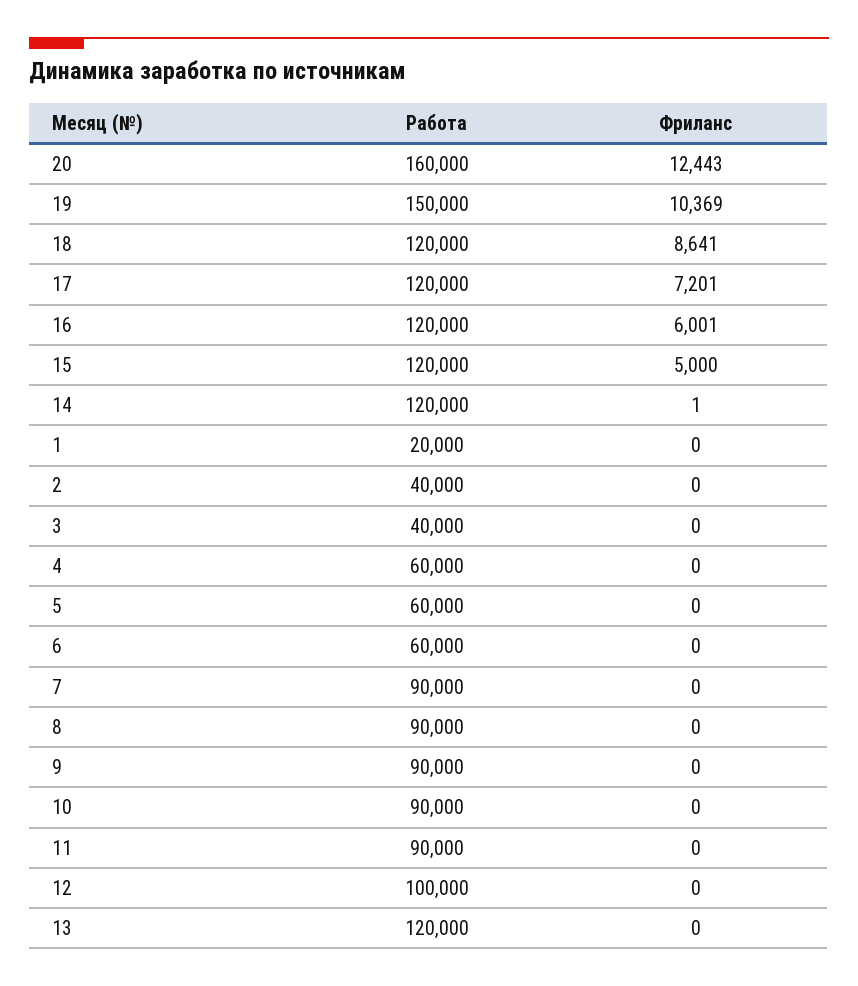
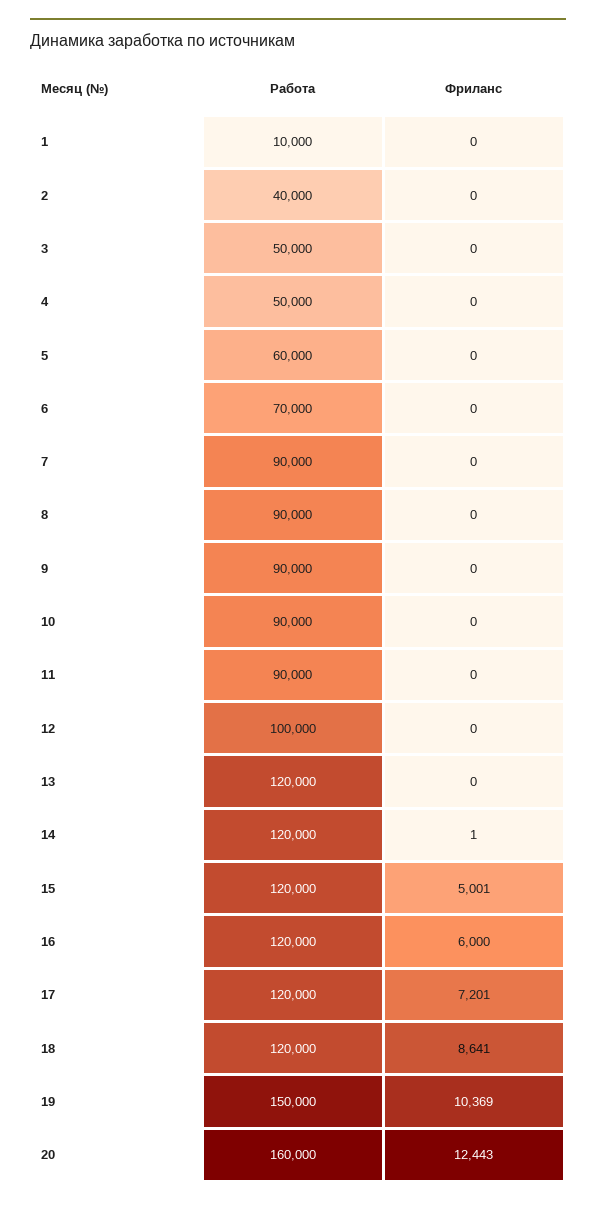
  {
    "Работа": {
      "20": 160000,
      "19": 150000,
      "18": 120000,
      "17": 120000,
      "16": 120000,
      "15": 120000,
      "14": 120000,
-     "1": 20000,
+     "1": 10000,
      "2": 40000,
-     "3": 40000,
+     "3": 50000,
-     "4": 60000,
+     "4": 50000,
      "5": 60000,
-     "6": 60000,
+     "6": 70000,
      "7": 90000,
      "8": 90000,
      "9": 90000,
      "10": 90000,
      "11": 90000,
      "12": 100000,
      "13": 120000
    },
    "Фриланс": {
      "20": 12443,
      "19": 10369,
      "18": 8641,
      "17": 7201,
-     "16": 6001,
+     "16": 6000,
-     "15": 5000,
+     "15": 5001,
      "14": 1,
      "1": 0,
      "2": 0,
      "3": 0,
      "4": 0,
      "5": 0,
      "6": 0,
      "7": 0,
      "8": 0,
      "9": 0,
      "10": 0,
      "11": 0,
      "12": 0,
      "13": 0
    }
  }

